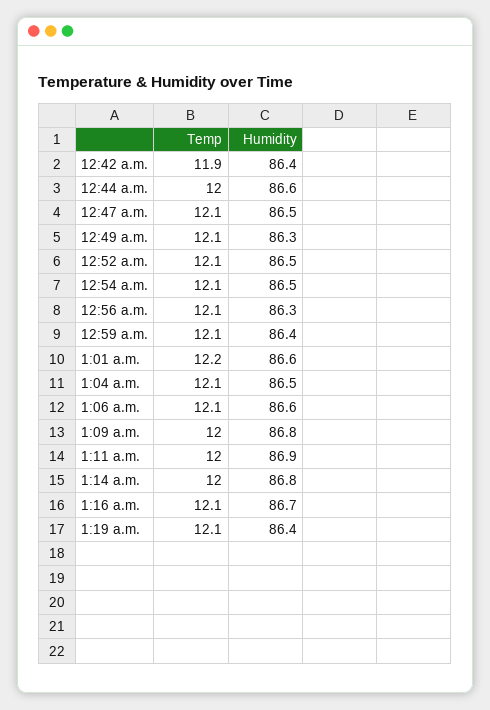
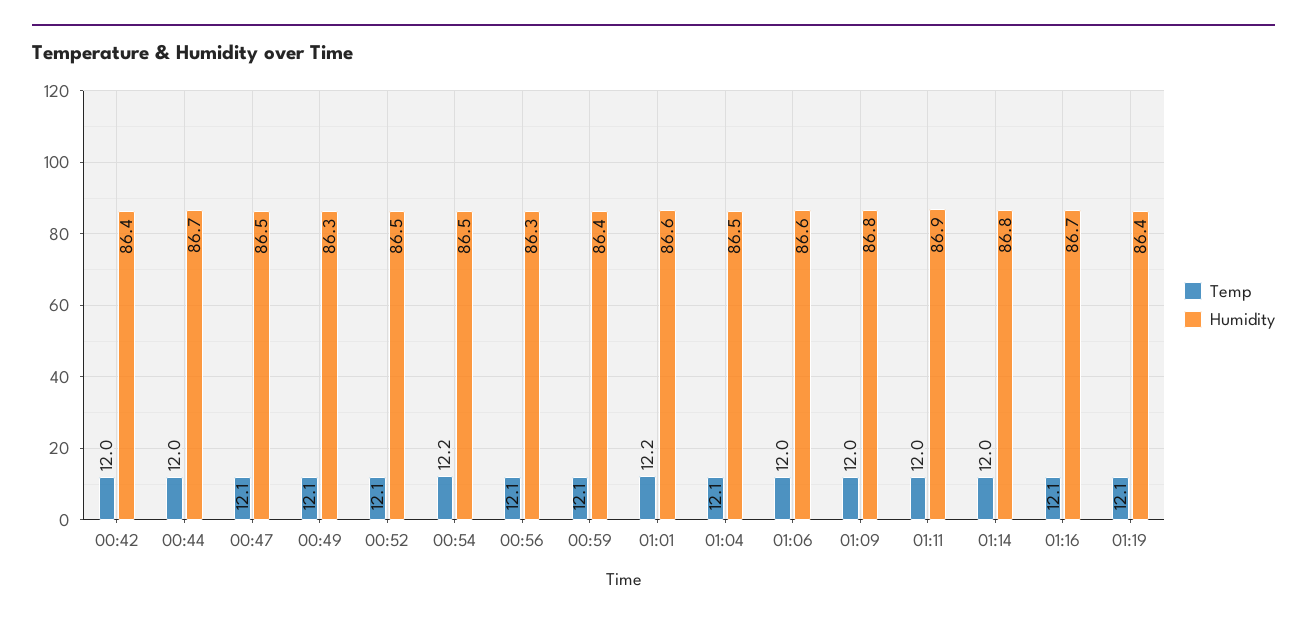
  {
    "Temp": {
-     "12:42 a.m.": 11.9,
+     "12:42 a.m.": 12,
      "12:44 a.m.": 12,
      "12:47 a.m.": 12.1,
      "12:49 a.m.": 12.1,
      "12:52 a.m.": 12.1,
-     "12:54 a.m.": 12.1,
+     "12:54 a.m.": 12.2,
      "12:56 a.m.": 12.1,
      "12:59 a.m.": 12.1,
      "1:01 a.m.": 12.2,
      "1:04 a.m.": 12.1,
-     "1:06 a.m.": 12.1,
+     "1:06 a.m.": 12,
      "1:09 a.m.": 12,
      "1:11 a.m.": 12,
      "1:14 a.m.": 12,
      "1:16 a.m.": 12.1,
      "1:19 a.m.": 12.1
    },
    "Humidity": {
      "12:42 a.m.": 86.4,
-     "12:44 a.m.": 86.6,
+     "12:44 a.m.": 86.7,
      "12:47 a.m.": 86.5,
      "12:49 a.m.": 86.3,
      "12:52 a.m.": 86.5,
      "12:54 a.m.": 86.5,
      "12:56 a.m.": 86.3,
      "12:59 a.m.": 86.4,
      "1:01 a.m.": 86.6,
      "1:04 a.m.": 86.5,
      "1:06 a.m.": 86.6,
      "1:09 a.m.": 86.8,
      "1:11 a.m.": 86.9,
      "1:14 a.m.": 86.8,
      "1:16 a.m.": 86.7,
      "1:19 a.m.": 86.4
    }
  }

